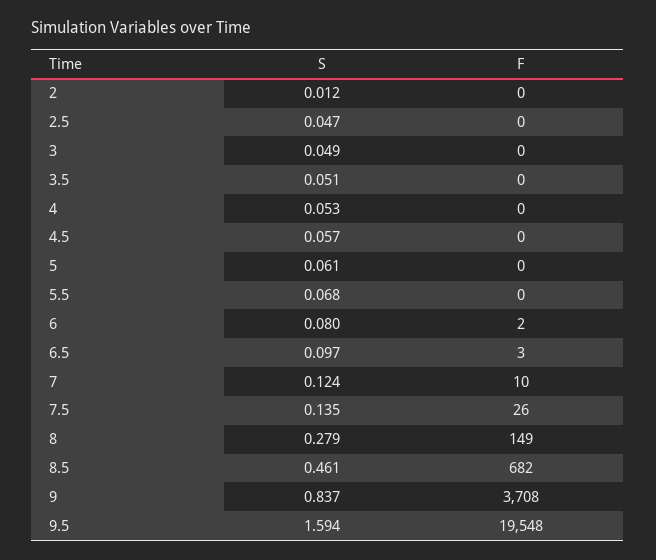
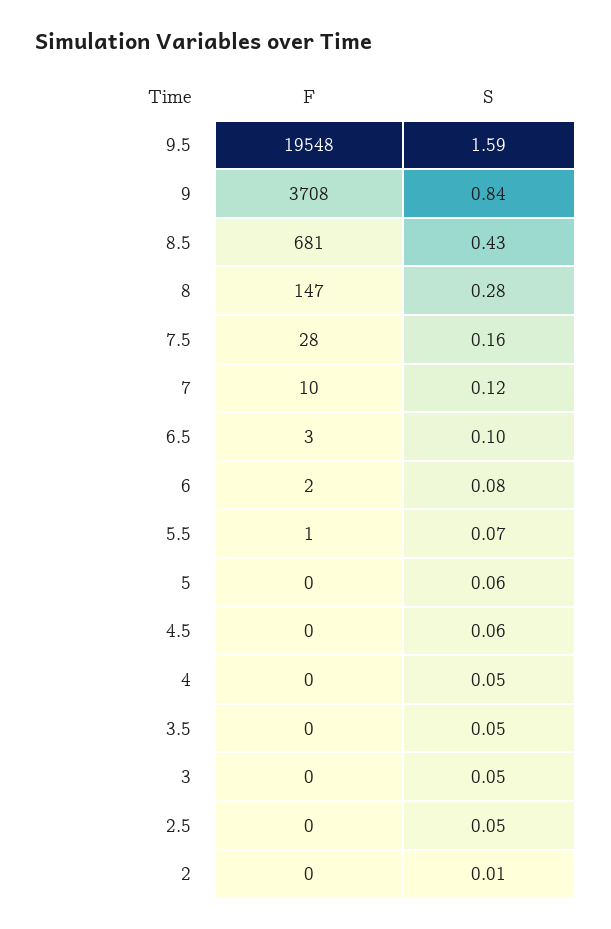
  {
    "S": {
      "2": 0.012,
      "2.5": 0.047,
      "3": 0.049,
      "3.5": 0.051,
      "4": 0.053,
      "4.5": 0.057,
      "5": 0.061,
      "5.5": 0.068,
      "6": 0.08,
      "6.5": 0.097,
      "7": 0.124,
-     "7.5": 0.135,
+     "7.5": 0.16,
      "8": 0.279,
-     "8.5": 0.461,
+     "8.5": 0.43,
      "9": 0.837,
      "9.5": 1.594
    },
    "F": {
      "2": 0,
      "2.5": 0,
      "3": 0,
      "3.5": 0,
      "4": 0,
      "4.5": 0,
      "5": 0,
-     "5.5": 0,
+     "5.5": 1,
      "6": 2,
      "6.5": 3,
      "7": 10,
-     "7.5": 26,
+     "7.5": 28,
-     "8": 149,
+     "8": 147,
-     "8.5": 682,
+     "8.5": 681,
      "9": 3708,
      "9.5": 19548
    }
  }

